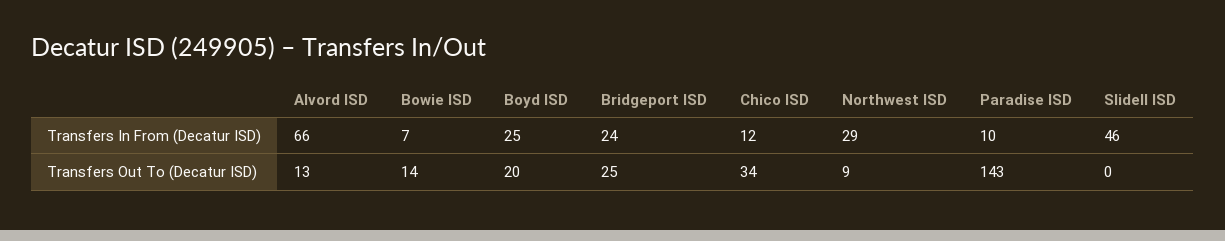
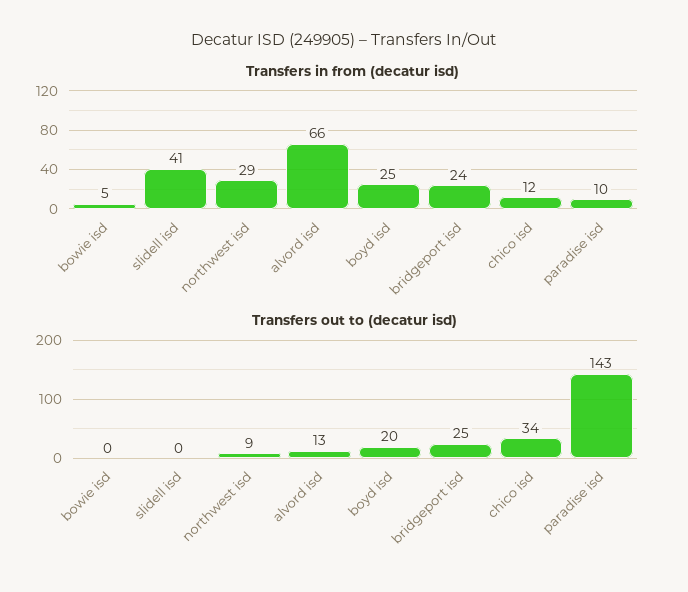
  {
    "Transfers In From (Decatur ISD)": {
      "Alvord ISD": 66,
-     "Bowie ISD": 7,
+     "Bowie ISD": 5,
      "Boyd ISD": 25,
      "Bridgeport ISD": 24,
      "Chico ISD": 12,
      "Northwest ISD": 29,
      "Paradise ISD": 10,
-     "Slidell ISD": 46
+     "Slidell ISD": 41
    },
    "Transfers Out To (Decatur ISD)": {
      "Alvord ISD": 13,
-     "Bowie ISD": 14,
+     "Bowie ISD": 0,
      "Boyd ISD": 20,
      "Bridgeport ISD": 25,
      "Chico ISD": 34,
      "Northwest ISD": 9,
      "Paradise ISD": 143,
      "Slidell ISD": 0
    }
  }

